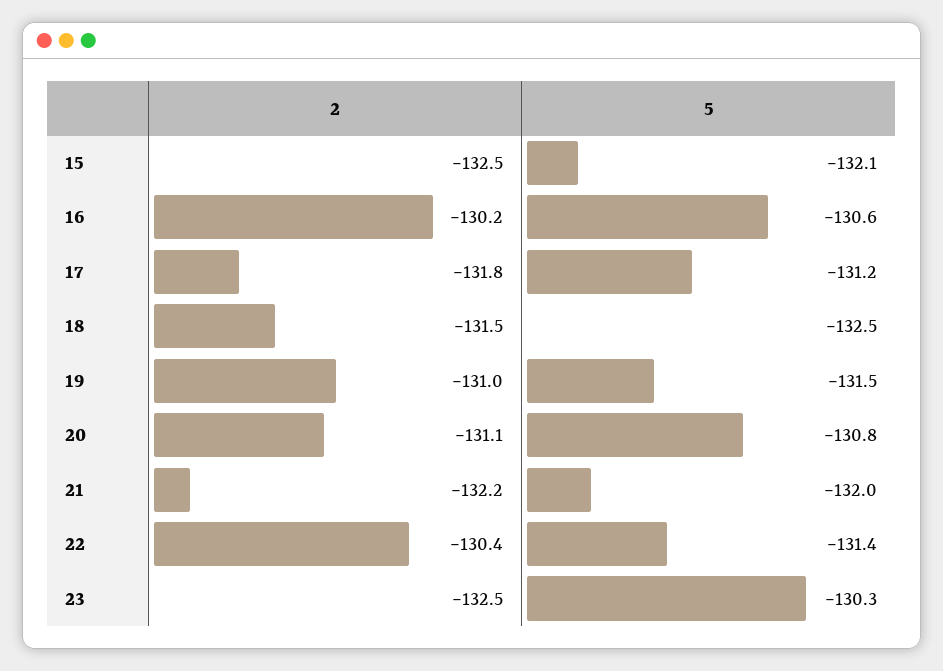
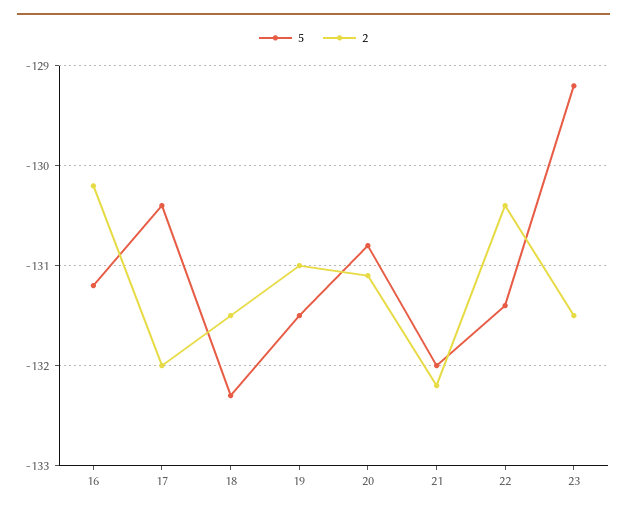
  {
    "2": {
-     "15": -132.5,
      "16": -130.2,
-     "17": -131.8,
+     "17": -132,
      "18": -131.5,
      "19": -131,
      "20": -131.1,
      "21": -132.2,
      "22": -130.4,
-     "23": -132.5
+     "23": -131.5
    },
    "5": {
-     "15": -132.1,
-     "16": -130.6,
+     "16": -131.2,
-     "17": -131.2,
+     "17": -130.4,
-     "18": -132.5,
+     "18": -132.3,
      "19": -131.5,
      "20": -130.8,
      "21": -132,
      "22": -131.4,
-     "23": -130.3
+     "23": -129.2
    }
  }

